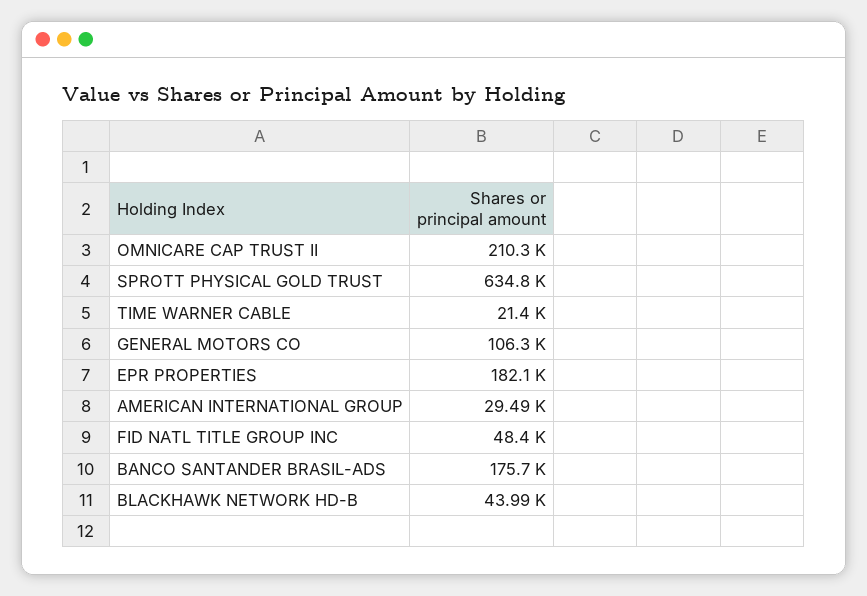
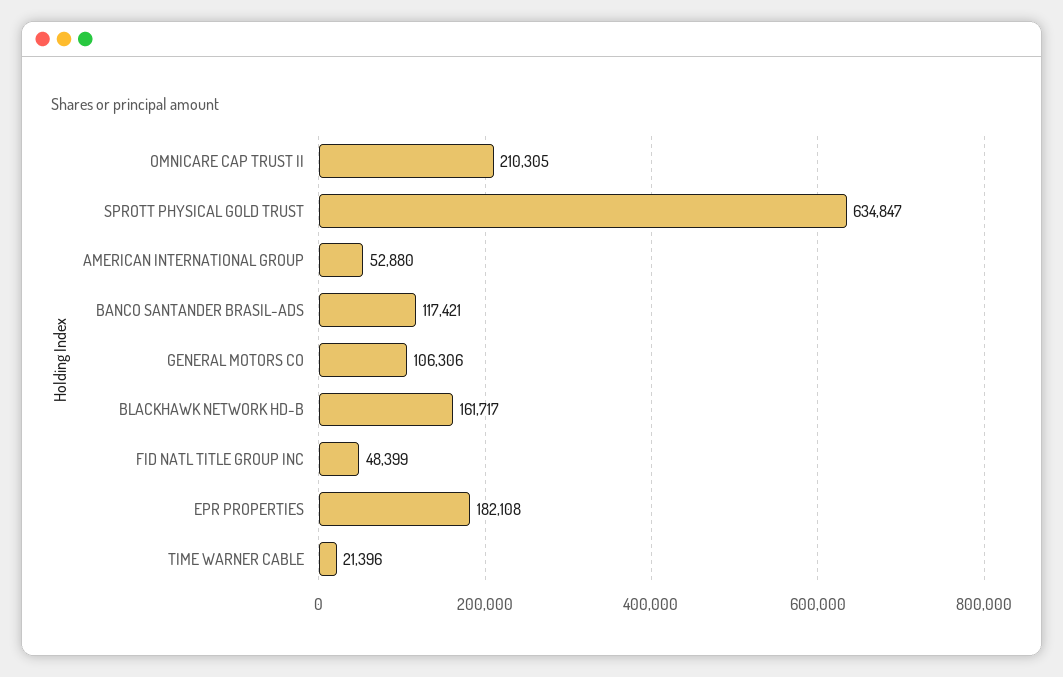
  {
    "OMNICARE CAP TRUST II": 210305,
    "SPROTT PHYSICAL GOLD TRUST": 634847,
    "TIME WARNER CABLE": 21396,
    "GENERAL MOTORS CO": 106306,
    "EPR PROPERTIES": 182108,
-   "AMERICAN INTERNATIONAL GROUP": 29490,
+   "AMERICAN INTERNATIONAL GROUP": 52880,
    "FID NATL TITLE GROUP INC": 48399,
-   "BANCO SANTANDER BRASIL-ADS": 175700,
+   "BANCO SANTANDER BRASIL-ADS": 117421,
-   "BLACKHAWK NETWORK HD-B": 43990
+   "BLACKHAWK NETWORK HD-B": 161717
  }

